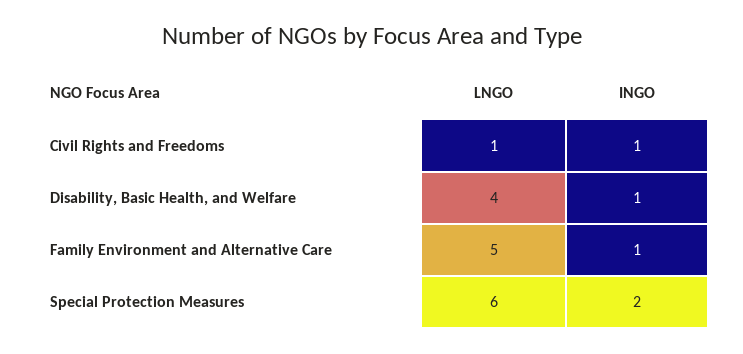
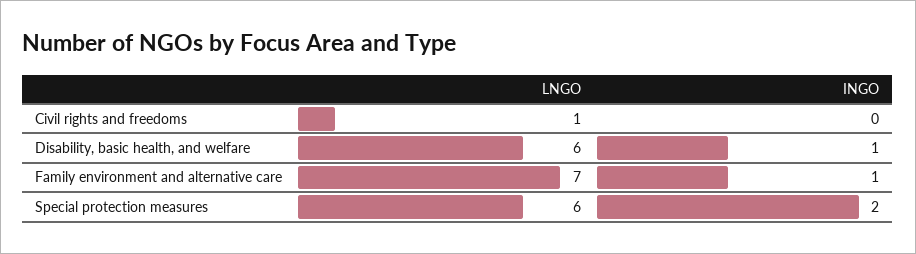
  {
    "LNGO": {
      "Civil Rights and Freedoms": 1,
-     "Disability, Basic Health, and Welfare": 4,
+     "Disability, Basic Health, and Welfare": 6,
-     "Family Environment and Alternative Care": 5,
+     "Family Environment and Alternative Care": 7,
      "Special Protection Measures": 6
    },
    "INGO": {
-     "Civil Rights and Freedoms": 1,
+     "Civil Rights and Freedoms": 0,
      "Disability, Basic Health, and Welfare": 1,
      "Family Environment and Alternative Care": 1,
      "Special Protection Measures": 2
    }
  }

